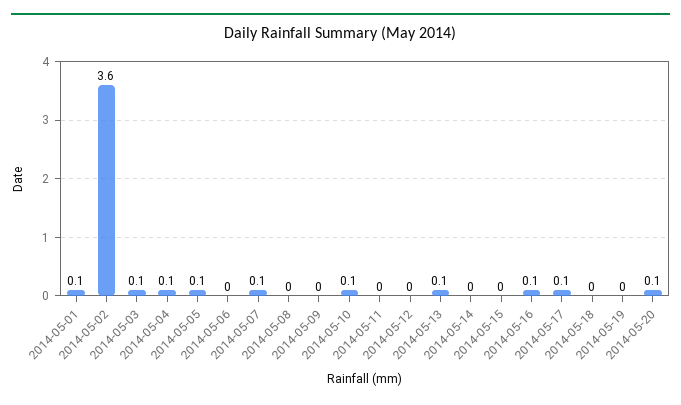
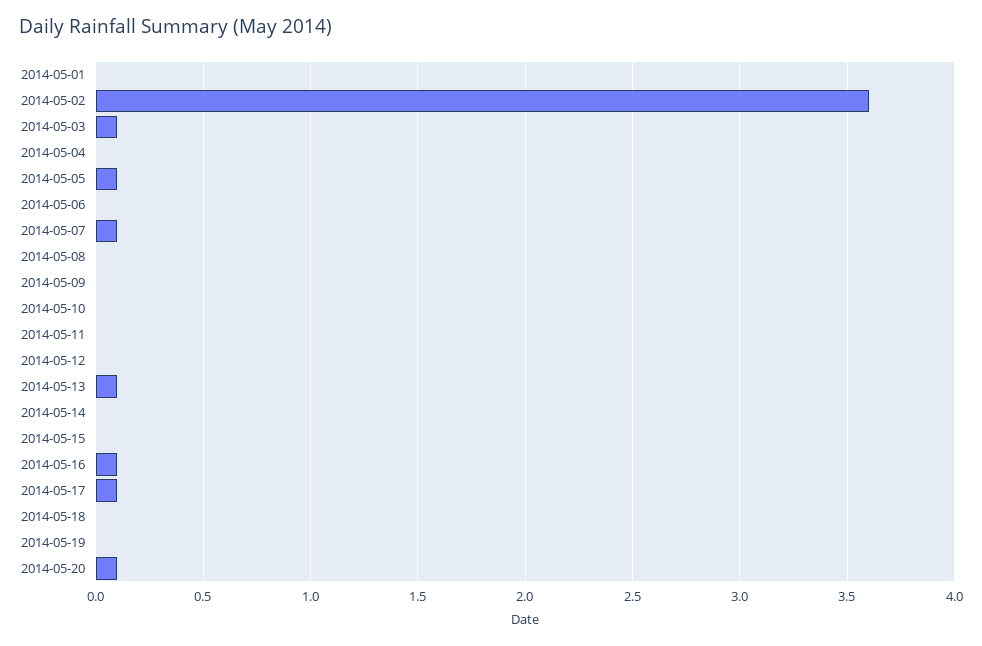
  {
-   "2014-05-01": 0.1,
+   "2014-05-01": 0,
    "2014-05-02": 3.6,
    "2014-05-03": 0.1,
-   "2014-05-04": 0.1,
+   "2014-05-04": 0,
    "2014-05-05": 0.1,
    "2014-05-06": 0,
    "2014-05-07": 0.1,
    "2014-05-08": 0,
    "2014-05-09": 0,
-   "2014-05-10": 0.1,
+   "2014-05-10": 0,
    "2014-05-11": 0,
    "2014-05-12": 0,
    "2014-05-13": 0.1,
    "2014-05-14": 0,
    "2014-05-15": 0,
    "2014-05-16": 0.1,
    "2014-05-17": 0.1,
    "2014-05-18": 0,
    "2014-05-19": 0,
    "2014-05-20": 0.1
  }

